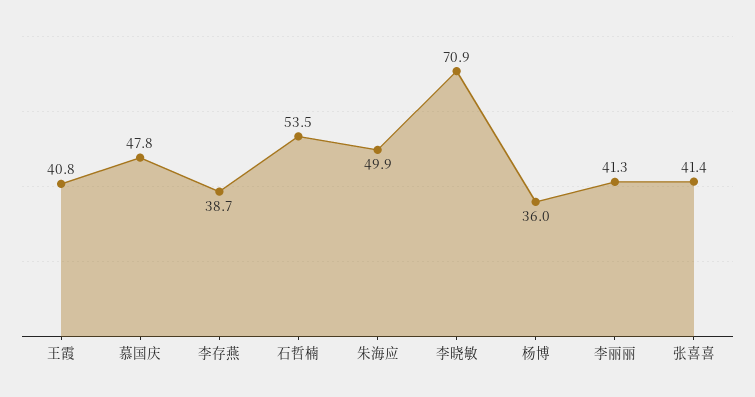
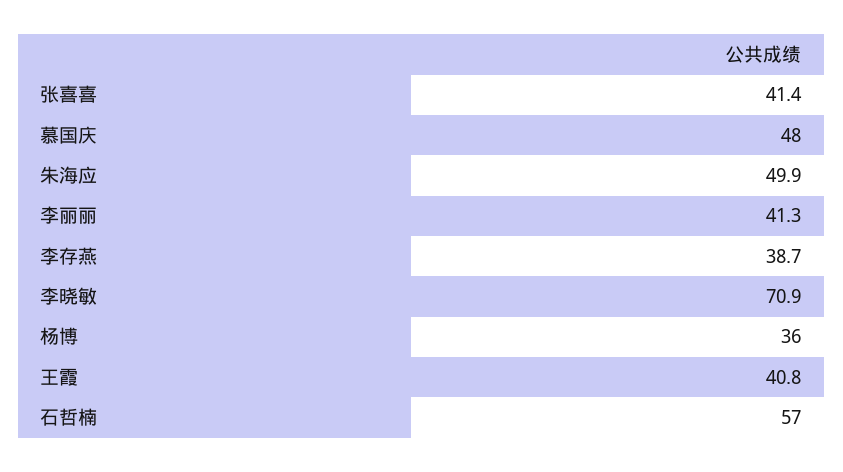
  {
    "王霞": 40.8,
-   "慕国庆": 47.8,
+   "慕国庆": 48,
    "李存燕": 38.7,
-   "石哲楠": 53.5,
+   "石哲楠": 57,
    "朱海应": 49.9,
    "李晓敏": 70.9,
    "杨博": 36,
    "李丽丽": 41.3,
    "张喜喜": 41.4
  }

